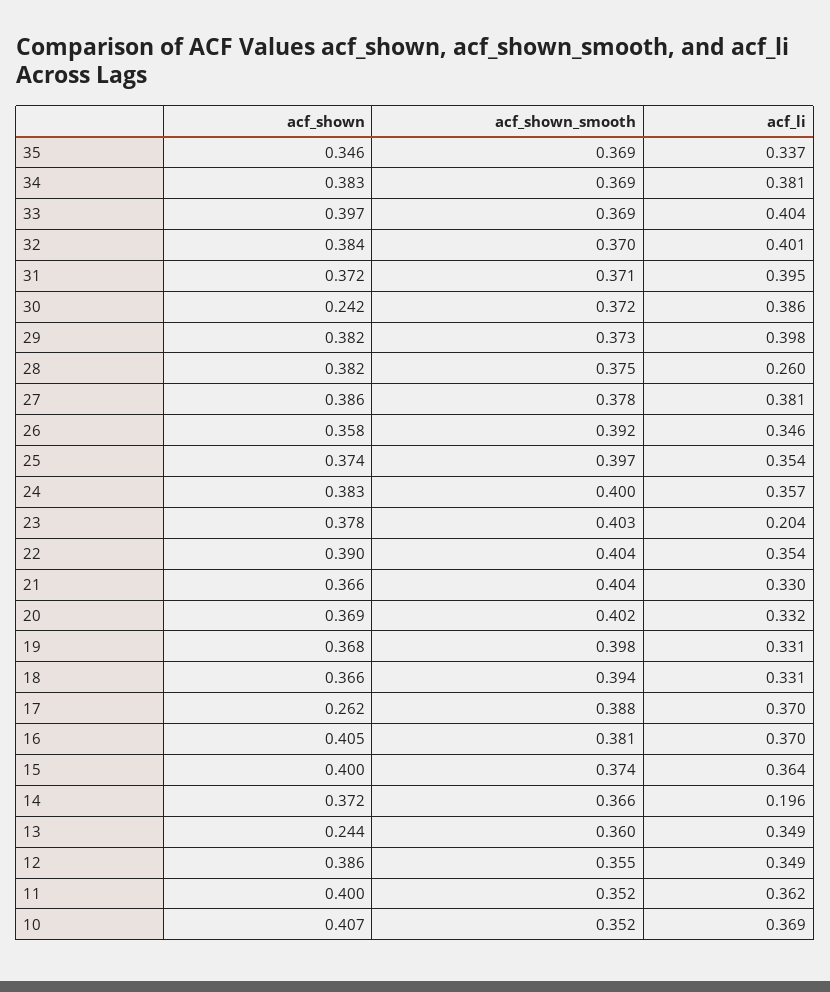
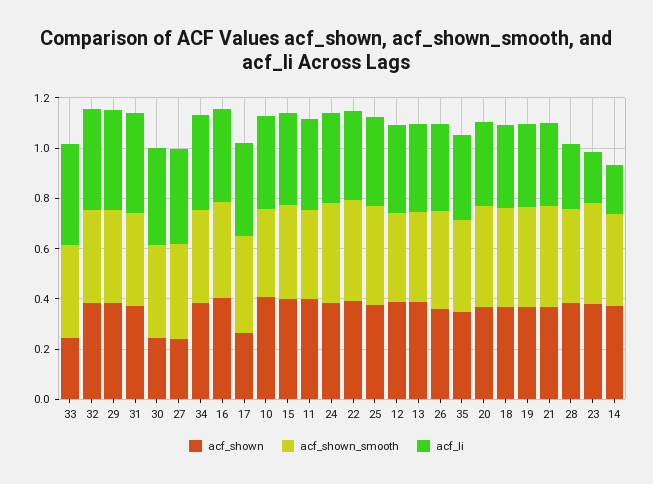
  {
    "acf_shown": {
      "35": 0.346,
      "34": 0.383,
-     "33": 0.397,
+     "33": 0.25,
      "32": 0.384,
      "31": 0.372,
      "30": 0.242,
      "29": 0.382,
      "28": 0.382,
-     "27": 0.386,
+     "27": 0.25,
      "26": 0.358,
      "25": 0.374,
      "24": 0.383,
      "23": 0.378,
      "22": 0.39,
      "21": 0.366,
      "20": 0.369,
      "19": 0.368,
      "18": 0.366,
      "17": 0.262,
      "16": 0.405,
      "15": 0.4,
      "14": 0.372,
-     "13": 0.244,
+     "13": 0.4,
      "12": 0.386,
      "11": 0.4,
      "10": 0.407
    },
    "acf_shown_smooth": {
      "35": 0.369,
      "34": 0.369,
      "33": 0.369,
      "32": 0.37,
      "31": 0.371,
      "30": 0.372,
      "29": 0.373,
      "28": 0.375,
      "27": 0.378,
      "26": 0.392,
      "25": 0.397,
      "24": 0.4,
      "23": 0.403,
      "22": 0.404,
      "21": 0.404,
      "20": 0.402,
      "19": 0.398,
      "18": 0.394,
      "17": 0.388,
      "16": 0.381,
      "15": 0.374,
      "14": 0.366,
      "13": 0.36,
      "12": 0.355,
      "11": 0.352,
      "10": 0.352
    },
    "acf_li": {
      "35": 0.337,
      "34": 0.381,
      "33": 0.404,
      "32": 0.401,
      "31": 0.395,
      "30": 0.386,
      "29": 0.398,
      "28": 0.26,
      "27": 0.381,
      "26": 0.346,
      "25": 0.354,
      "24": 0.357,
      "23": 0.204,
      "22": 0.354,
      "21": 0.33,
      "20": 0.332,
      "19": 0.331,
      "18": 0.331,
      "17": 0.37,
      "16": 0.37,
      "15": 0.364,
      "14": 0.196,
      "13": 0.349,
      "12": 0.349,
      "11": 0.362,
      "10": 0.369
    }
  }

